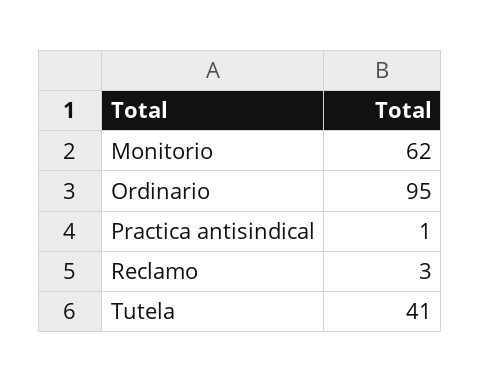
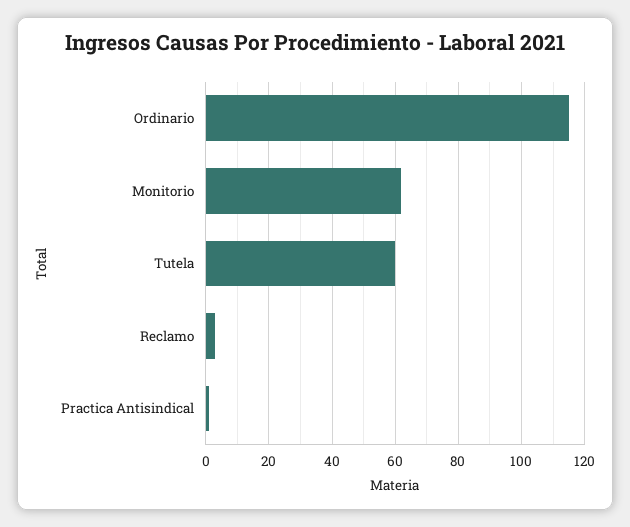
  {
    "Monitorio": 62,
-   "Ordinario": 95,
+   "Ordinario": 115,
    "Practica antisindical": 1,
    "Reclamo": 3,
-   "Tutela": 41
+   "Tutela": 60
  }

